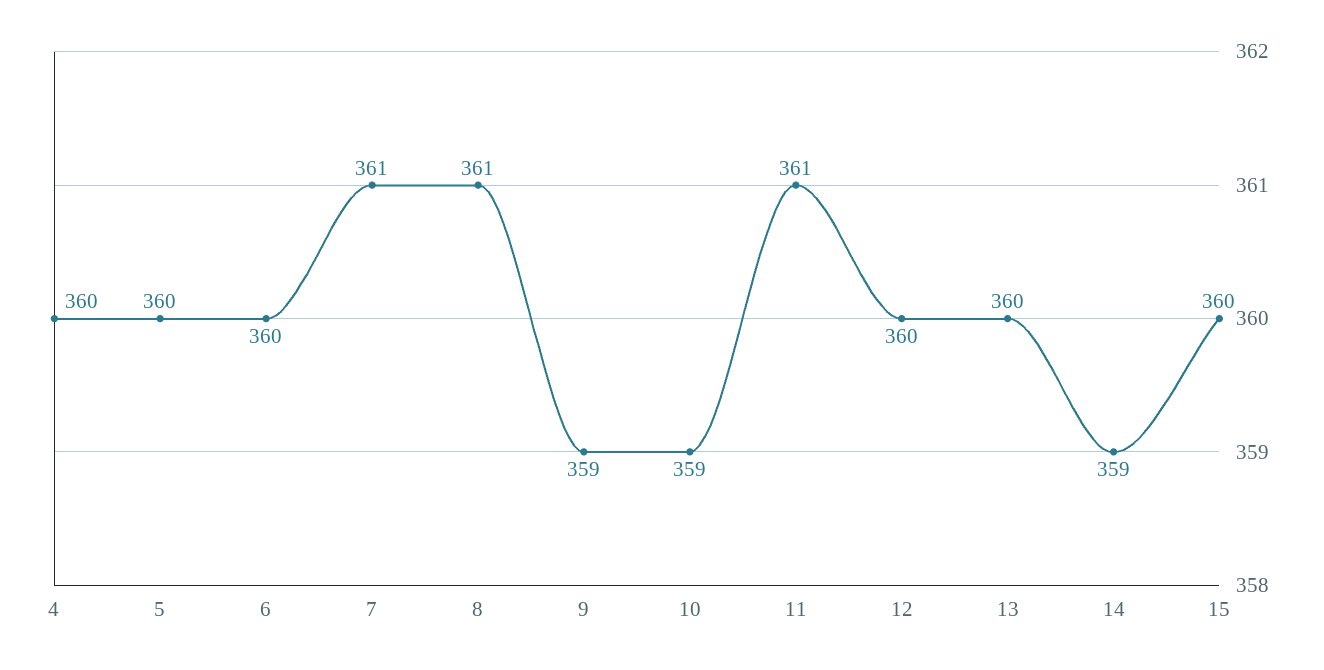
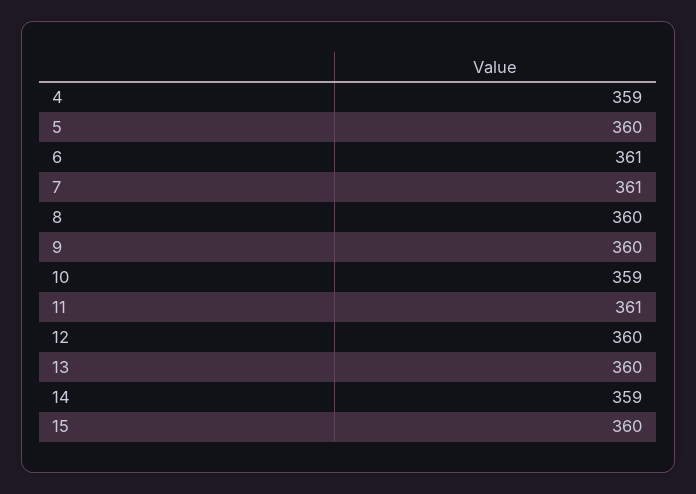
  {
-   "4": 360,
+   "4": 359,
    "5": 360,
-   "6": 360,
+   "6": 361,
    "7": 361,
-   "8": 361,
+   "8": 360,
-   "9": 359,
+   "9": 360,
    "10": 359,
    "11": 361,
    "12": 360,
    "13": 360,
    "14": 359,
    "15": 360
  }

